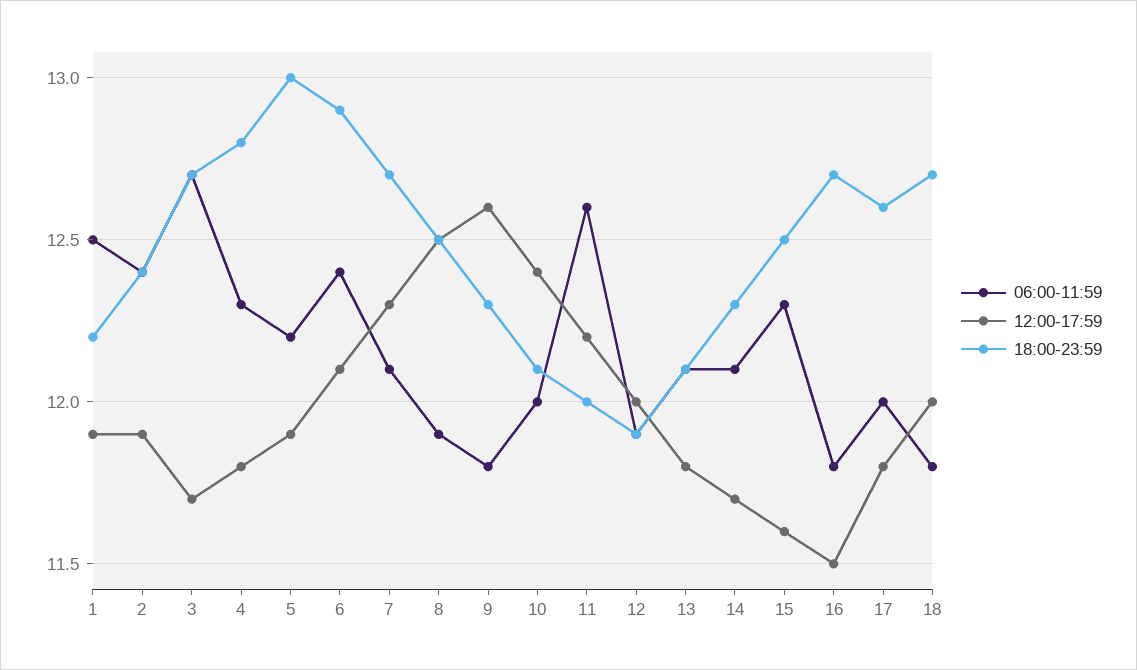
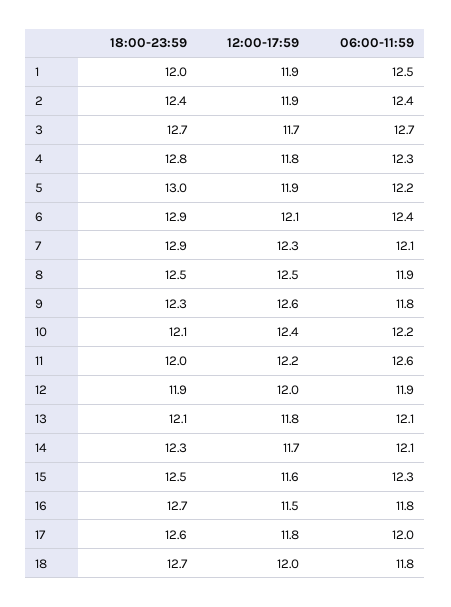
  {
    "06:00-11:59": {
      "1": 12.5,
      "2": 12.4,
      "3": 12.7,
      "4": 12.3,
      "5": 12.2,
      "6": 12.4,
      "7": 12.1,
      "8": 11.9,
      "9": 11.8,
-     "10": 12,
+     "10": 12.2,
      "11": 12.6,
      "12": 11.9,
      "13": 12.1,
      "14": 12.1,
      "15": 12.3,
      "16": 11.8,
      "17": 12,
      "18": 11.8
    },
    "12:00-17:59": {
      "1": 11.9,
      "2": 11.9,
      "3": 11.7,
      "4": 11.8,
      "5": 11.9,
      "6": 12.1,
      "7": 12.3,
      "8": 12.5,
      "9": 12.6,
      "10": 12.4,
      "11": 12.2,
      "12": 12,
      "13": 11.8,
      "14": 11.7,
      "15": 11.6,
      "16": 11.5,
      "17": 11.8,
      "18": 12
    },
    "18:00-23:59": {
-     "1": 12.2,
+     "1": 12,
      "2": 12.4,
      "3": 12.7,
      "4": 12.8,
      "5": 13,
      "6": 12.9,
-     "7": 12.7,
+     "7": 12.9,
      "8": 12.5,
      "9": 12.3,
      "10": 12.1,
      "11": 12,
      "12": 11.9,
      "13": 12.1,
      "14": 12.3,
      "15": 12.5,
      "16": 12.7,
      "17": 12.6,
      "18": 12.7
    }
  }

